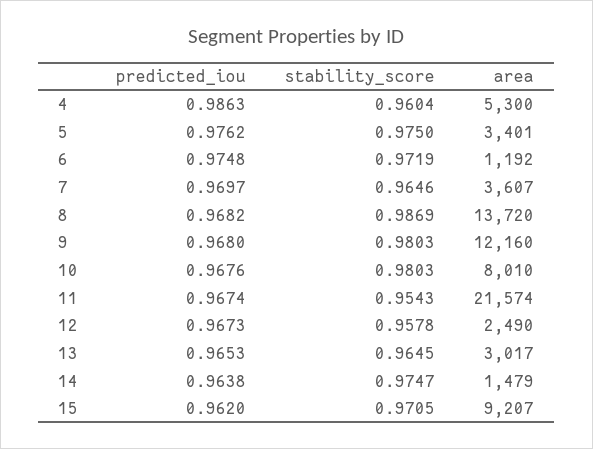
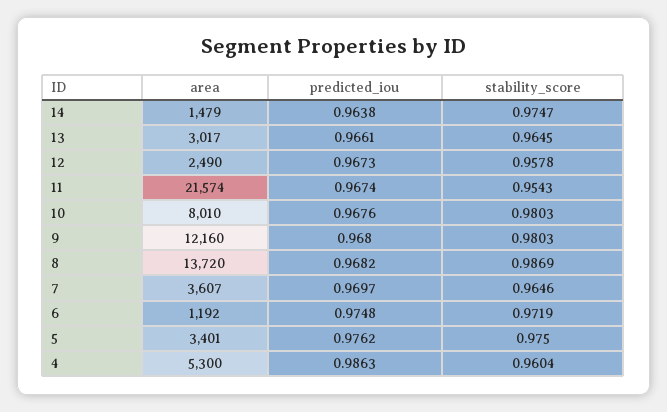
  {
    "predicted_iou": {
      "4": 0.9863,
      "5": 0.9762,
      "6": 0.9748,
      "7": 0.9697,
      "8": 0.9682,
      "9": 0.968,
      "10": 0.9676,
      "11": 0.9674,
      "12": 0.9673,
-     "13": 0.9653,
+     "13": 0.9661,
-     "14": 0.9638,
+     "14": 0.9638
-     "15": 0.962
    },
    "stability_score": {
      "4": 0.9604,
      "5": 0.975,
      "6": 0.9719,
      "7": 0.9646,
      "8": 0.9869,
      "9": 0.9803,
      "10": 0.9803,
      "11": 0.9543,
      "12": 0.9578,
      "13": 0.9645,
-     "14": 0.9747,
+     "14": 0.9747
-     "15": 0.9705
    },
    "area": {
      "4": 5300,
      "5": 3401,
      "6": 1192,
      "7": 3607,
      "8": 13720,
      "9": 12160,
      "10": 8010,
      "11": 21574,
      "12": 2490,
      "13": 3017,
-     "14": 1479,
+     "14": 1479
-     "15": 9207
    }
  }

